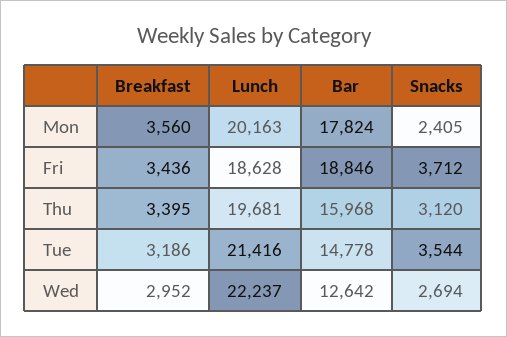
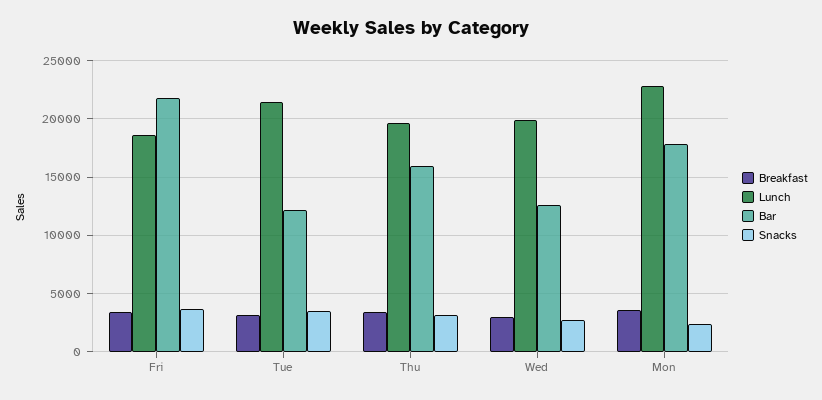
  {
    "Breakfast": {
      "Mon": 3560,
      "Fri": 3436,
      "Thu": 3395,
      "Tue": 3186,
      "Wed": 2952
    },
    "Lunch": {
-     "Mon": 20163,
+     "Mon": 23000,
      "Fri": 18628,
      "Thu": 19681,
      "Tue": 21416,
-     "Wed": 22237
+     "Wed": 20000
    },
    "Bar": {
      "Mon": 17824,
-     "Fri": 18846,
+     "Fri": 22000,
      "Thu": 15968,
-     "Tue": 14778,
+     "Tue": 12000,
      "Wed": 12642
    },
    "Snacks": {
      "Mon": 2405,
      "Fri": 3712,
      "Thu": 3120,
      "Tue": 3544,
      "Wed": 2694
    }
  }

